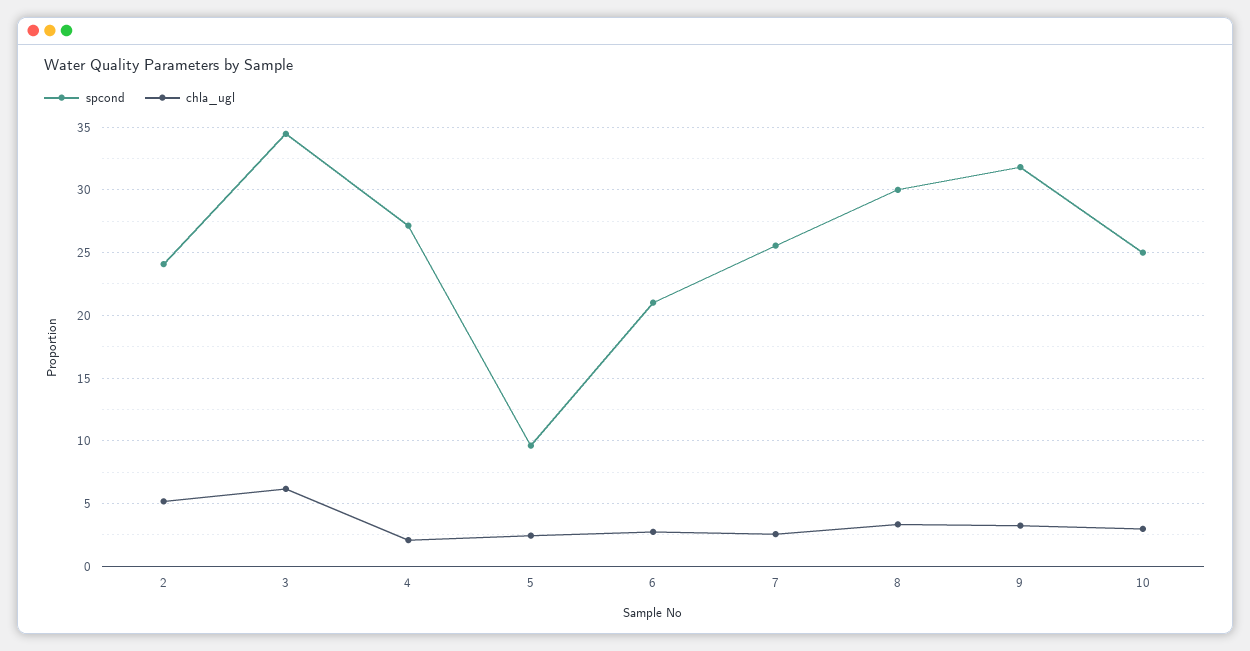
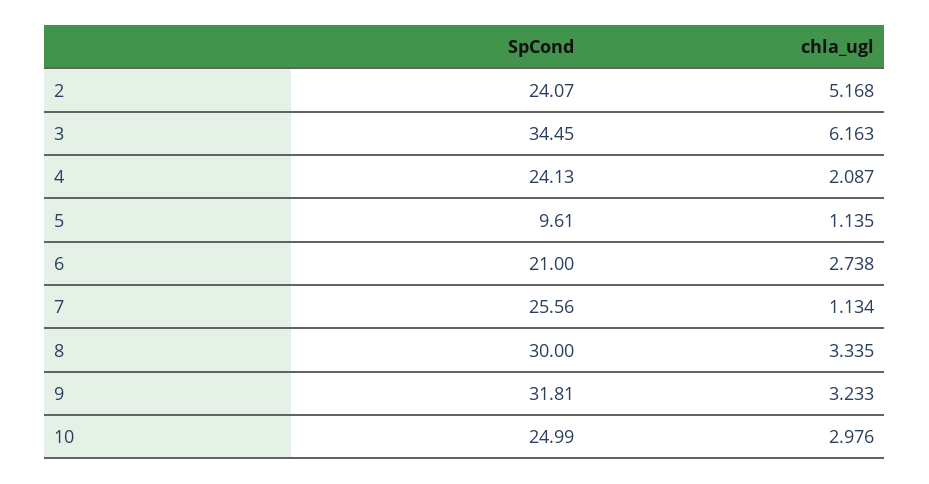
  {
    "spcond": {
      "2": 24.07,
      "3": 34.45,
-     "4": 27,
+     "4": 24.13,
      "5": 9.61,
      "6": 21,
      "7": 25.56,
      "8": 30,
      "9": 31.81,
      "10": 24.99
    },
    "chla_ugl": {
      "2": 5.168,
      "3": 6.163,
      "4": 2.087,
-     "5": 2.5,
+     "5": 1.135,
      "6": 2.738,
-     "7": 2.5,
+     "7": 1.134,
      "8": 3.335,
      "9": 3.233,
      "10": 2.976
    }
  }

